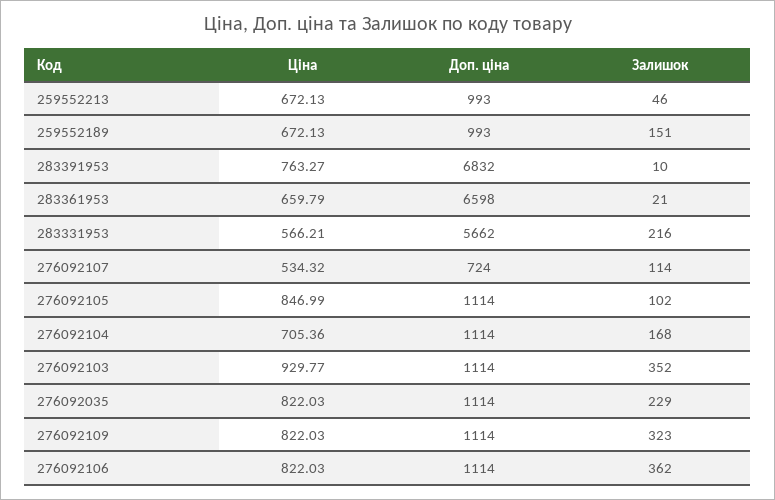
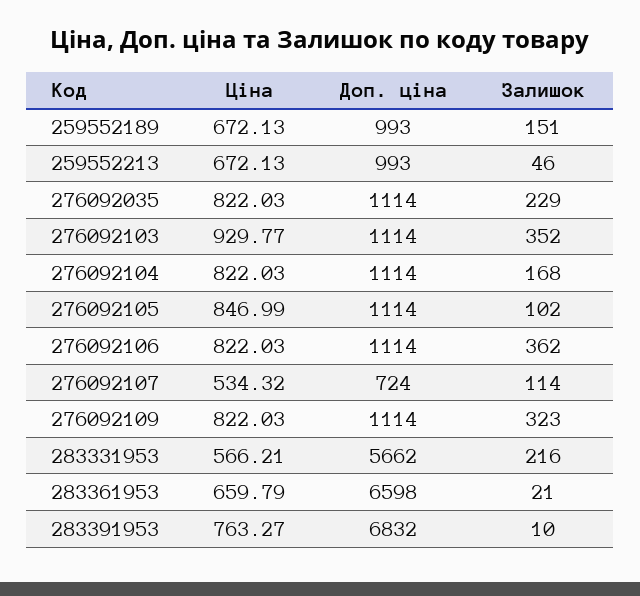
  {
    "Ціна": {
      "259552213": 672.13,
      "259552189": 672.13,
      "283391953": 763.27,
      "283361953": 659.79,
      "283331953": 566.21,
      "276092107": 534.32,
      "276092105": 846.99,
-     "276092104": 705.36,
+     "276092104": 822.03,
      "276092103": 929.77,
      "276092035": 822.03,
      "276092109": 822.03,
      "276092106": 822.03
    },
    "Доп. ціна": {
      "259552213": 993,
      "259552189": 993,
      "283391953": 6832,
      "283361953": 6598,
      "283331953": 5662,
      "276092107": 724,
      "276092105": 1114,
      "276092104": 1114,
      "276092103": 1114,
      "276092035": 1114,
      "276092109": 1114,
      "276092106": 1114
    },
    "Залишок": {
      "259552213": 46,
      "259552189": 151,
      "283391953": 10,
      "283361953": 21,
      "283331953": 216,
      "276092107": 114,
      "276092105": 102,
      "276092104": 168,
      "276092103": 352,
      "276092035": 229,
      "276092109": 323,
      "276092106": 362
    }
  }

